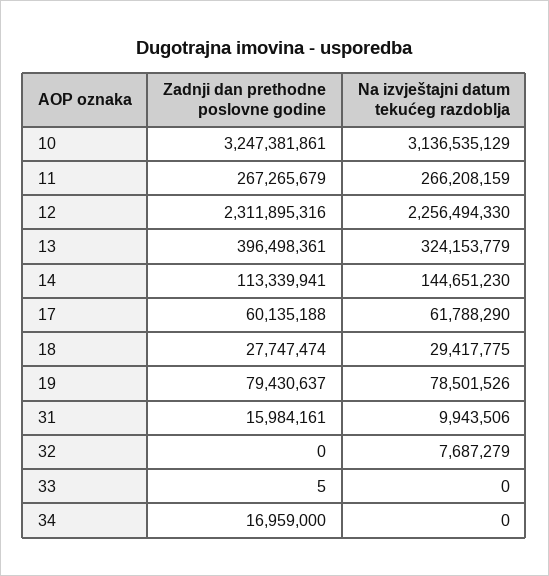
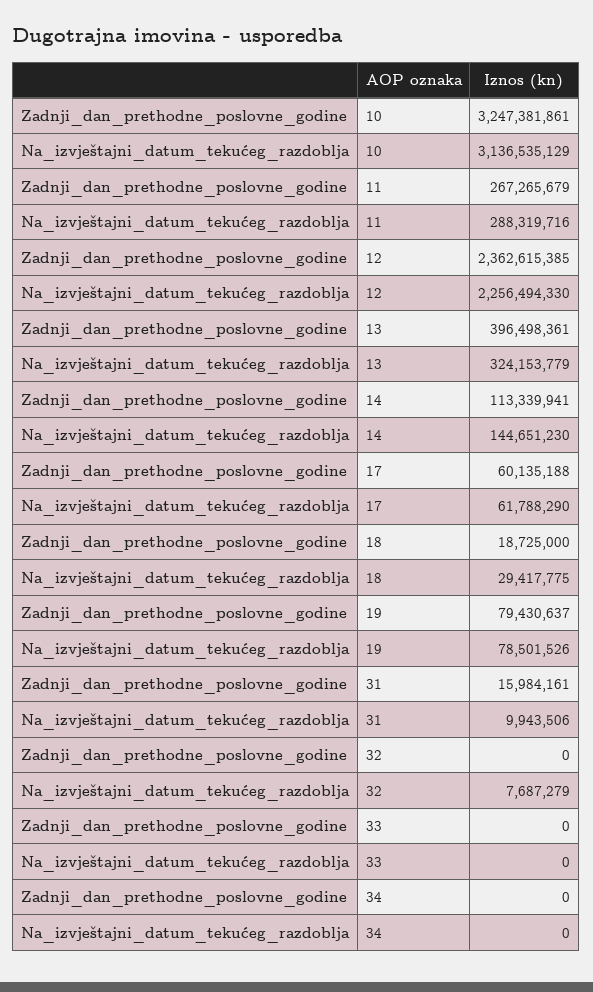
  {
    "Zadnji dan prethodne poslovne godine": {
      "10": 3247381861,
      "11": 267265679,
-     "12": 2311895316,
+     "12": 2362615385,
      "13": 396498361,
      "14": 113339941,
      "17": 60135188,
-     "18": 27747474,
+     "18": 18725000,
      "19": 79430637,
      "31": 15984161,
      "32": 0,
-     "33": 5,
+     "33": 0,
-     "34": 16959000
+     "34": 0
    },
    "Na izvještajni datum tekućeg razdoblja": {
      "10": 3136535129,
-     "11": 266208159,
+     "11": 288319716,
      "12": 2256494330,
      "13": 324153779,
      "14": 144651230,
      "17": 61788290,
      "18": 29417775,
      "19": 78501526,
      "31": 9943506,
      "32": 7687279,
      "33": 0,
      "34": 0
    }
  }

